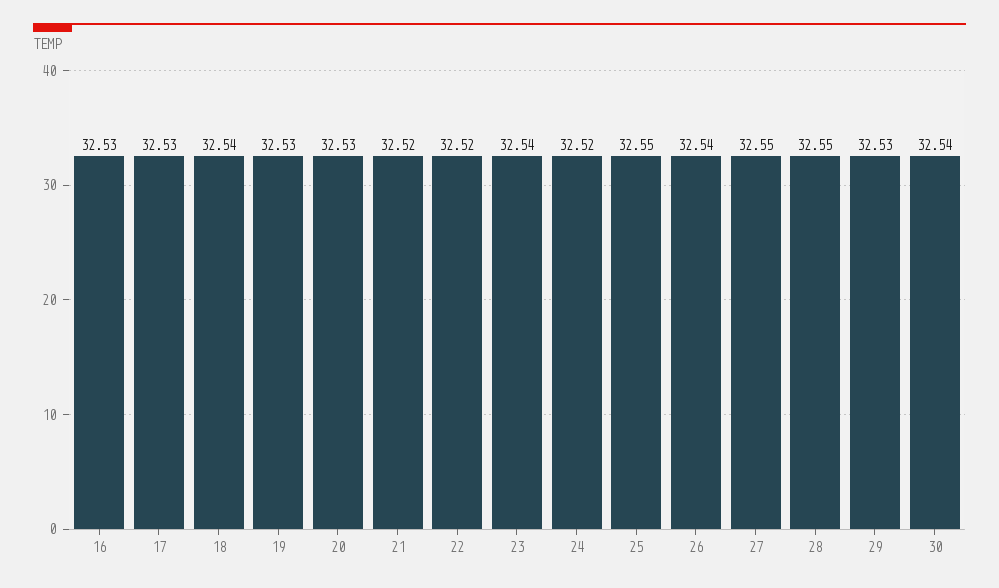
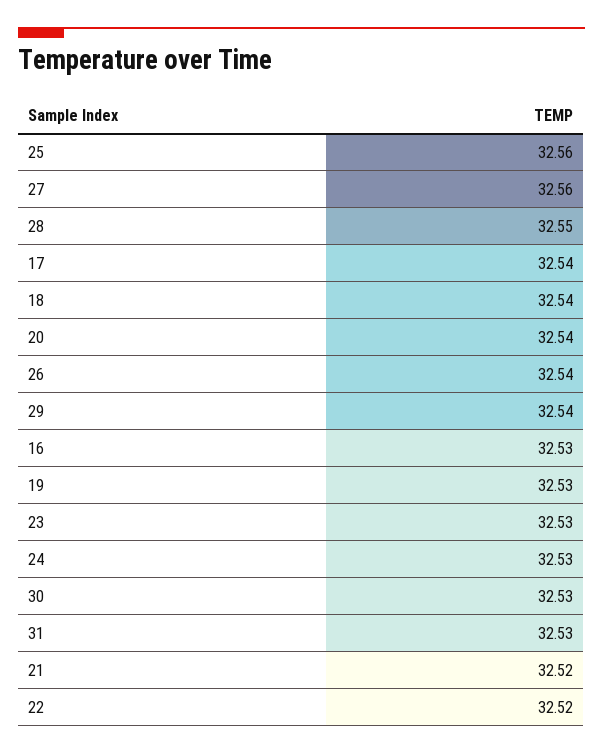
  {
    "16": 32.53,
-   "17": 32.53,
+   "17": 32.54,
    "18": 32.54,
    "19": 32.53,
-   "20": 32.53,
+   "20": 32.54,
    "21": 32.52,
    "22": 32.52,
-   "23": 32.54,
+   "23": 32.53,
-   "24": 32.52,
+   "24": 32.53,
-   "25": 32.55,
+   "25": 32.56,
    "26": 32.54,
-   "27": 32.55,
+   "27": 32.56,
    "28": 32.55,
-   "29": 32.53,
+   "29": 32.54,
-   "30": 32.54
+   "30": 32.53,
+   "31": 32.53
  }

